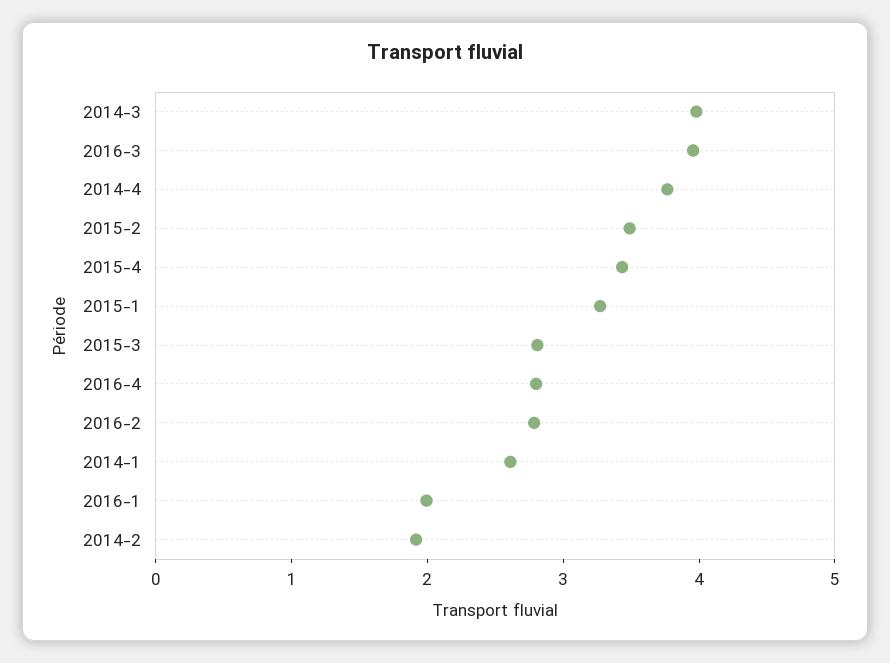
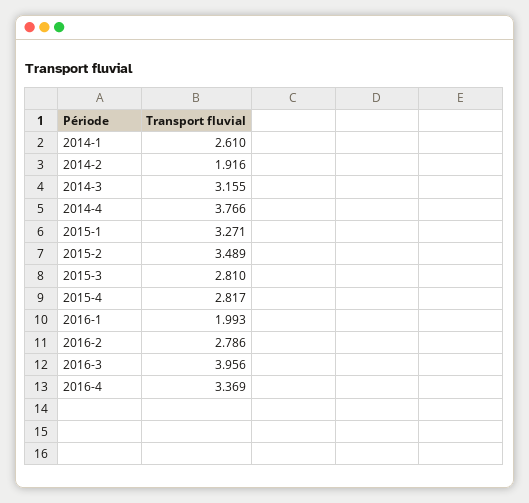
  {
-   "2014-3": 4,
+   "2014-3": 3.155,
    "2016-3": 3.956,
    "2014-4": 3.766,
    "2015-2": 3.489,
-   "2015-4": 3.4,
+   "2015-4": 2.817,
    "2015-1": 3.271,
    "2015-3": 2.81,
-   "2016-4": 2.8,
+   "2016-4": 3.369,
    "2016-2": 2.786,
    "2014-1": 2.61,
    "2016-1": 1.993,
    "2014-2": 1.916
  }

